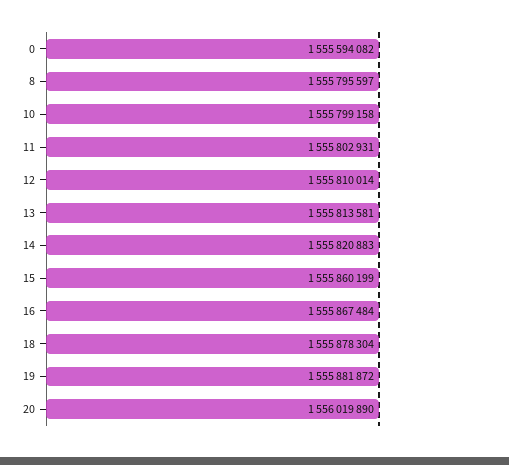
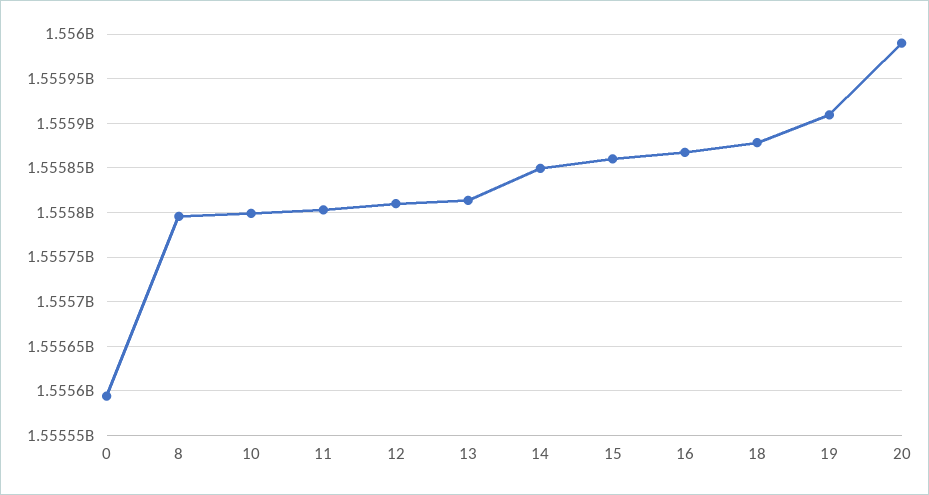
  {
    "0": 1555594082,
    "8": 1555795597,
    "10": 1555799158,
    "11": 1555802931,
    "12": 1555810014,
    "13": 1555813581,
-   "14": 1555820883,
+   "14": 1555850000,
    "15": 1555860199,
    "16": 1555867484,
    "18": 1555878304,
-   "19": 1555881872,
+   "19": 1555910000,
-   "20": 1556019890
+   "20": 1555990000
  }

